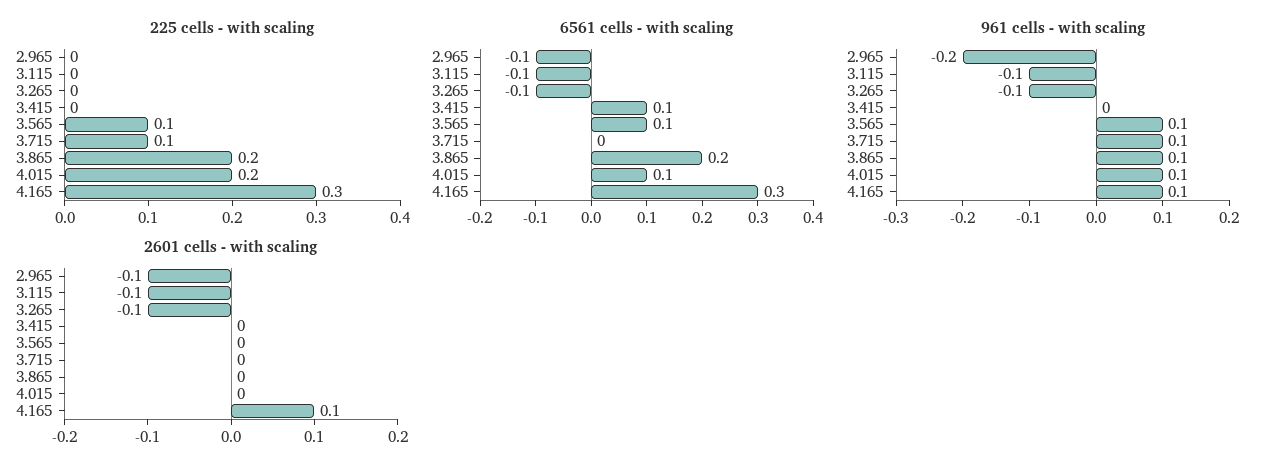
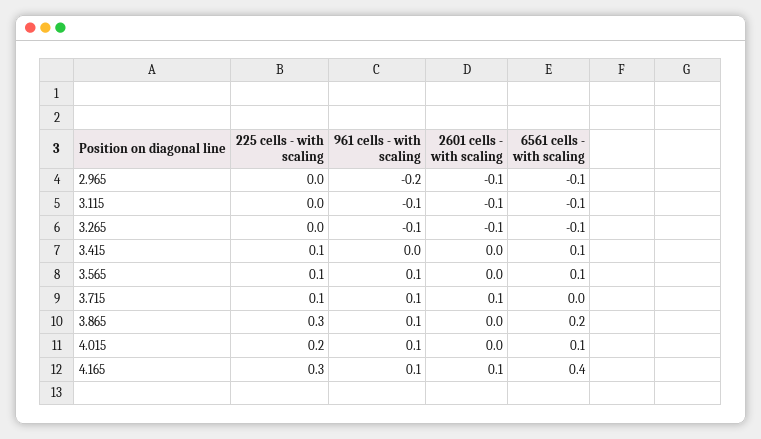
  {
    "225 cells - with scaling": {
      "2.965": 0,
      "3.115": 0,
      "3.265": 0,
-     "3.415": 0,
+     "3.415": 0.1,
      "3.565": 0.1,
      "3.715": 0.1,
-     "3.865": 0.2,
+     "3.865": 0.3,
      "4.015": 0.2,
      "4.165": 0.3
    },
    "6561 cells - with scaling": {
      "2.965": -0.1,
      "3.115": -0.1,
      "3.265": -0.1,
      "3.415": 0.1,
      "3.565": 0.1,
      "3.715": 0,
      "3.865": 0.2,
      "4.015": 0.1,
-     "4.165": 0.3
+     "4.165": 0.4
    },
    "961 cells - with scaling": {
      "2.965": -0.2,
      "3.115": -0.1,
      "3.265": -0.1,
      "3.415": 0,
      "3.565": 0.1,
      "3.715": 0.1,
      "3.865": 0.1,
      "4.015": 0.1,
      "4.165": 0.1
    },
    "2601 cells - with scaling": {
      "2.965": -0.1,
      "3.115": -0.1,
      "3.265": -0.1,
      "3.415": 0,
      "3.565": 0,
-     "3.715": 0,
+     "3.715": 0.1,
      "3.865": 0,
      "4.015": 0,
      "4.165": 0.1
    }
  }

